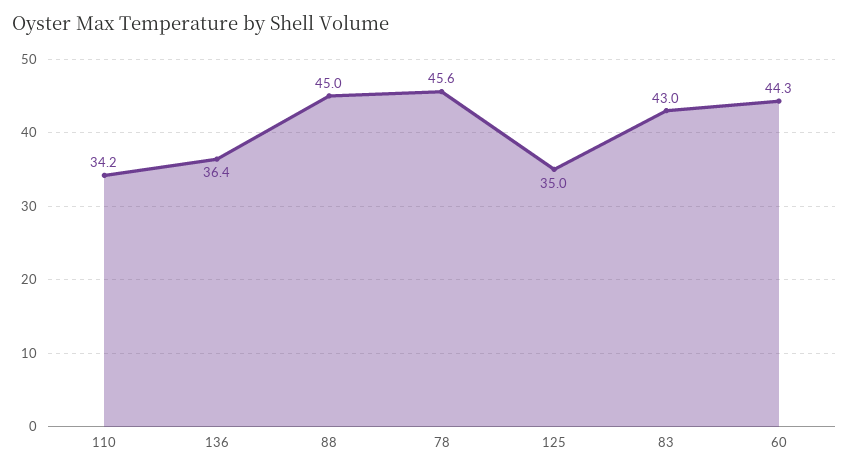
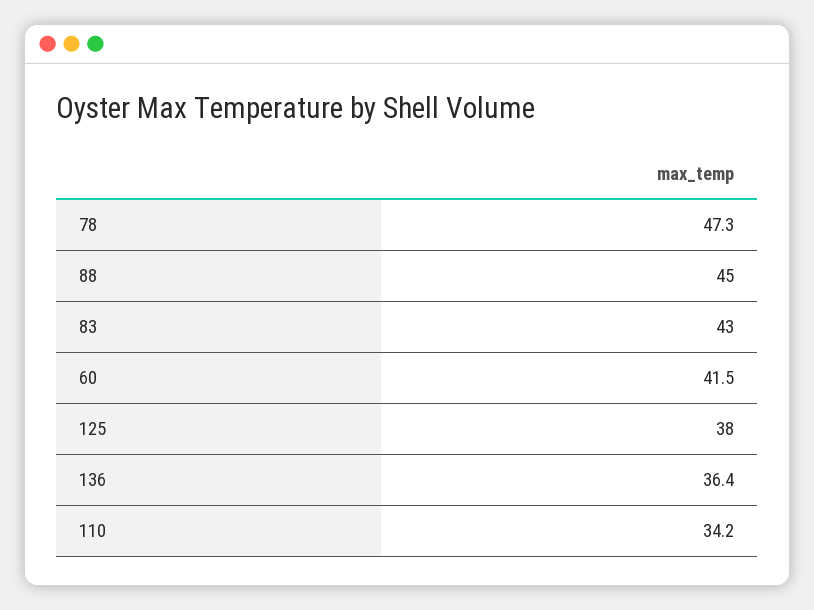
  {
    "110": 34.2,
    "136": 36.4,
    "88": 45,
-   "78": 45.6,
+   "78": 47.3,
-   "125": 35,
+   "125": 38,
    "83": 43,
-   "60": 44.3
+   "60": 41.5
  }

